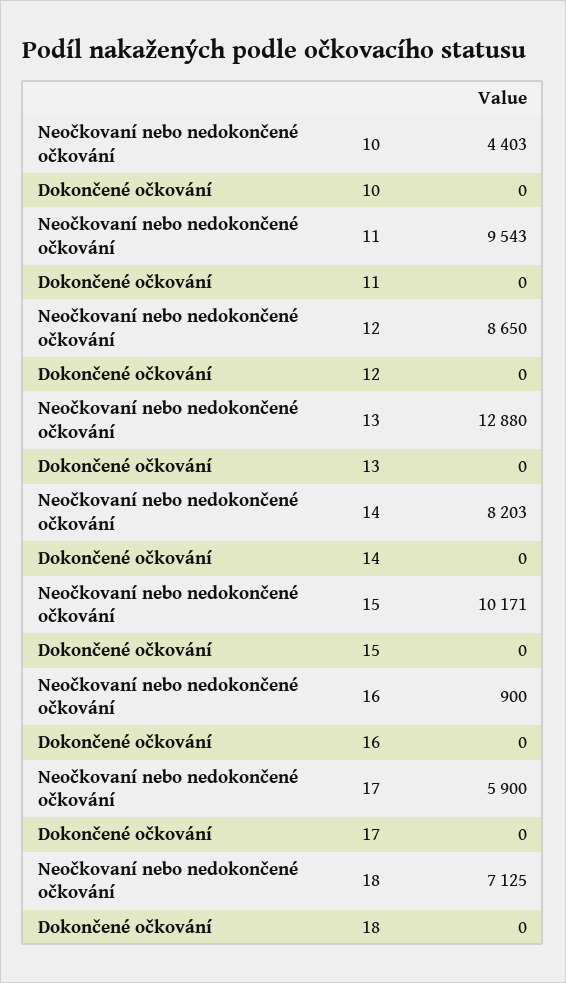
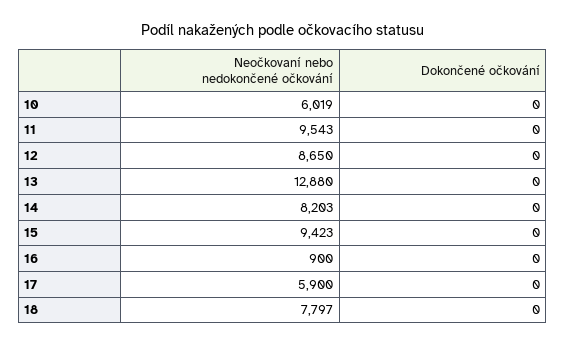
  {
    "Neočkovaní nebo nedokončené očkování": {
-     "10": 4403,
+     "10": 6019,
      "11": 9543,
      "12": 8650,
      "13": 12880,
      "14": 8203,
-     "15": 10171,
+     "15": 9423,
      "16": 900,
      "17": 5900,
-     "18": 7125
+     "18": 7797
    },
    "Dokončené očkování": {
      "10": 0,
      "11": 0,
      "12": 0,
      "13": 0,
      "14": 0,
      "15": 0,
      "16": 0,
      "17": 0,
      "18": 0
    }
  }

